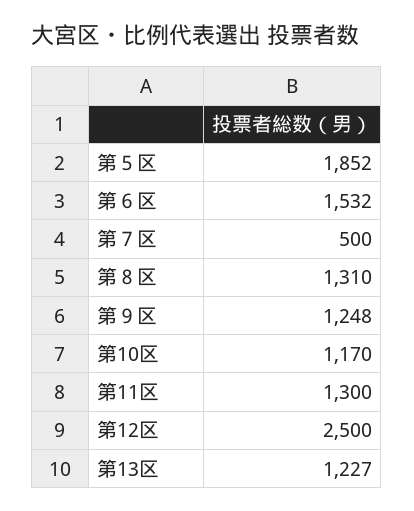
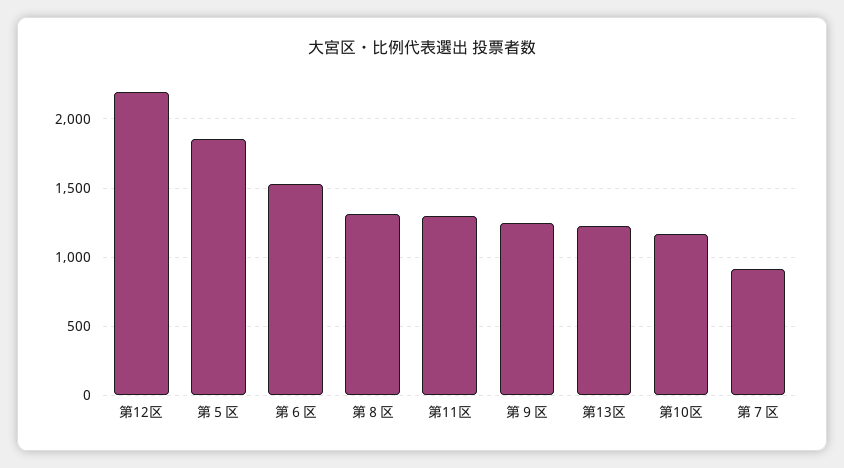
  {
    "第５区": 1852,
    "第６区": 1532,
-   "第７区": 500,
+   "第７区": 900,
    "第８区": 1310,
    "第９区": 1248,
    "第10区": 1170,
    "第11区": 1300,
-   "第12区": 2500,
+   "第12区": 2200,
    "第13区": 1227
  }

